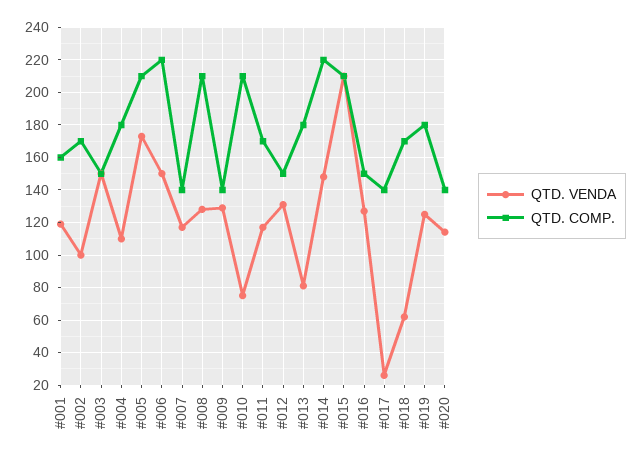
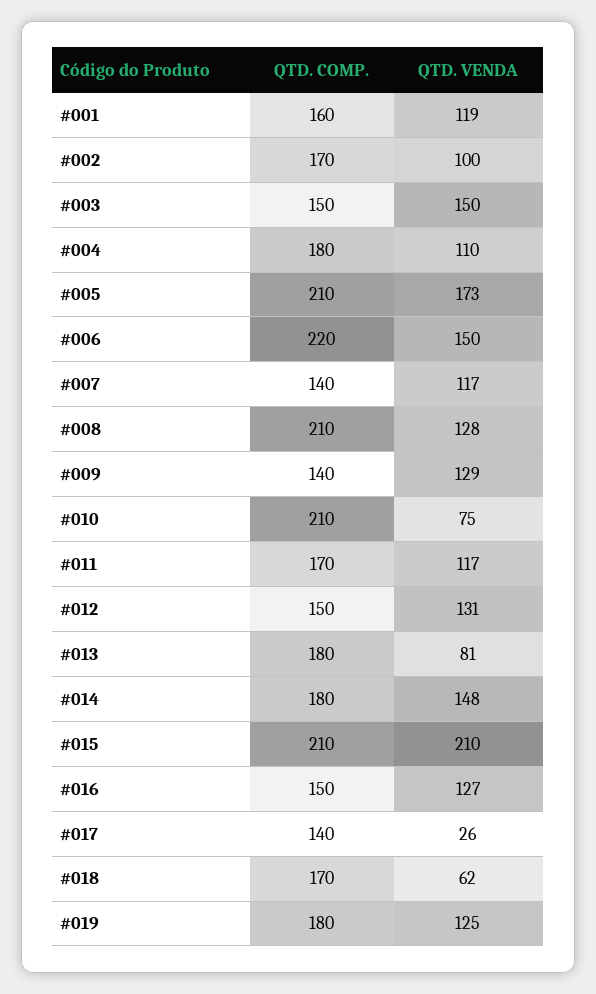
  {
    "QTD. VENDA": {
      "#001": 119,
      "#002": 100,
      "#003": 150,
      "#004": 110,
      "#005": 173,
      "#006": 150,
      "#007": 117,
      "#008": 128,
      "#009": 129,
      "#010": 75,
      "#011": 117,
      "#012": 131,
      "#013": 81,
      "#014": 148,
      "#015": 210,
      "#016": 127,
      "#017": 26,
      "#018": 62,
-     "#019": 125,
+     "#019": 125
-     "#020": 115
    },
    "QTD. COMP.": {
      "#001": 160,
      "#002": 170,
      "#003": 150,
      "#004": 180,
      "#005": 210,
      "#006": 220,
      "#007": 140,
      "#008": 210,
      "#009": 140,
      "#010": 210,
      "#011": 170,
      "#012": 150,
      "#013": 180,
-     "#014": 220,
+     "#014": 180,
      "#015": 210,
      "#016": 150,
      "#017": 140,
      "#018": 170,
-     "#019": 180,
+     "#019": 180
-     "#020": 140
    }
  }

